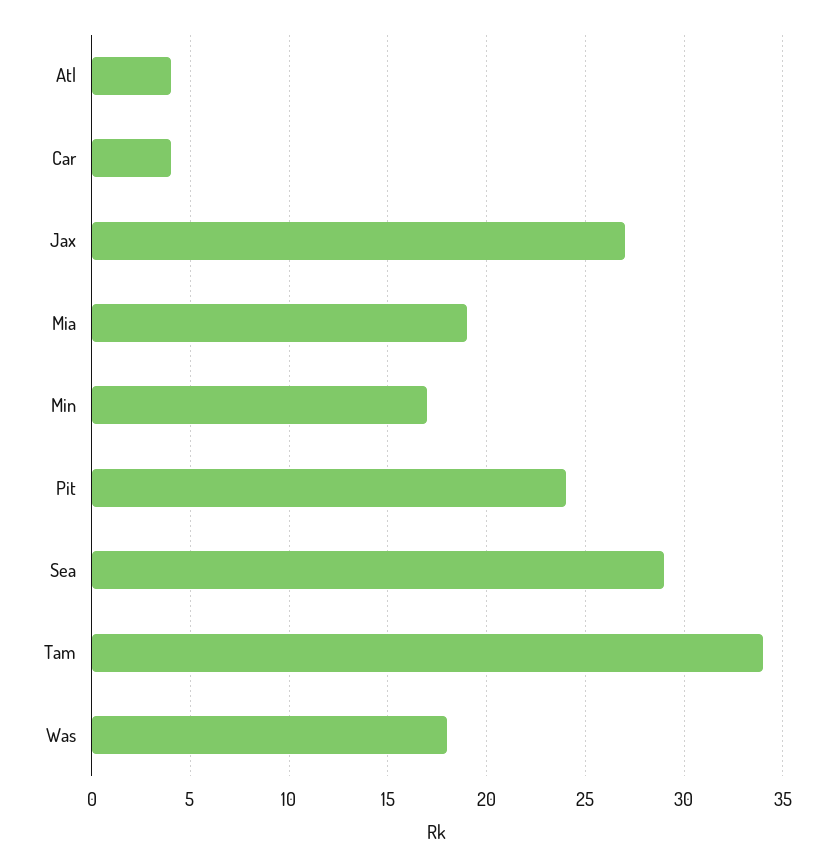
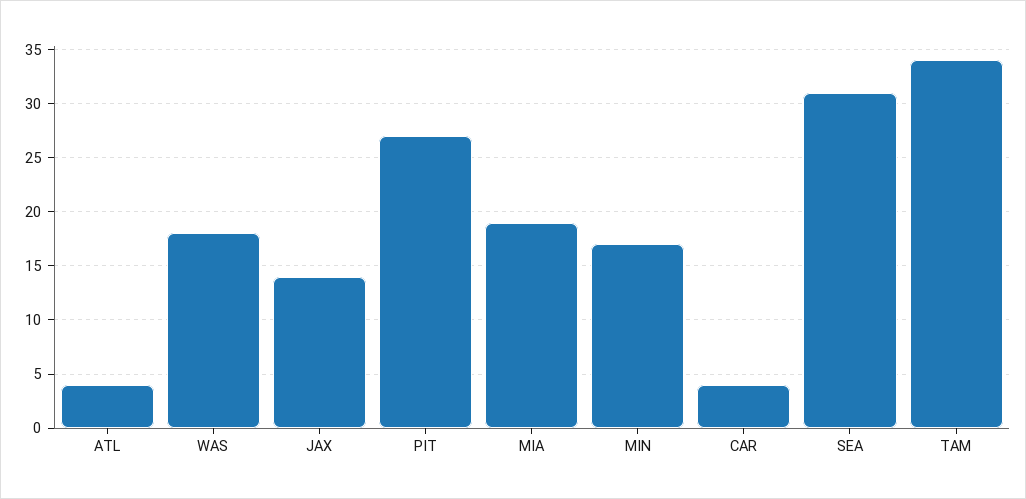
  {
    "Atl": 4,
    "Car": 4,
-   "Jax": 27,
+   "Jax": 14,
    "Mia": 19,
    "Min": 17,
-   "Pit": 24,
+   "Pit": 27,
-   "Sea": 29,
+   "Sea": 31,
    "Tam": 34,
    "Was": 18
  }

